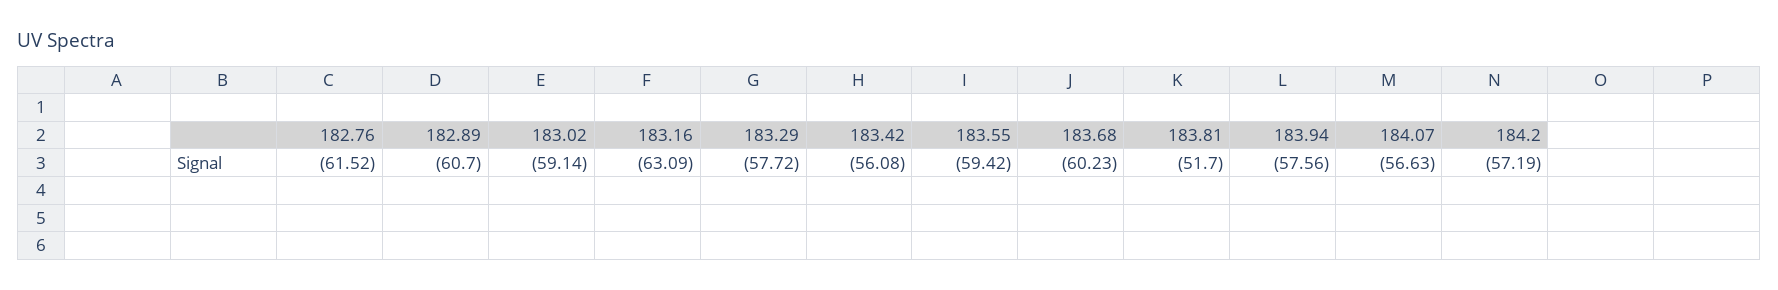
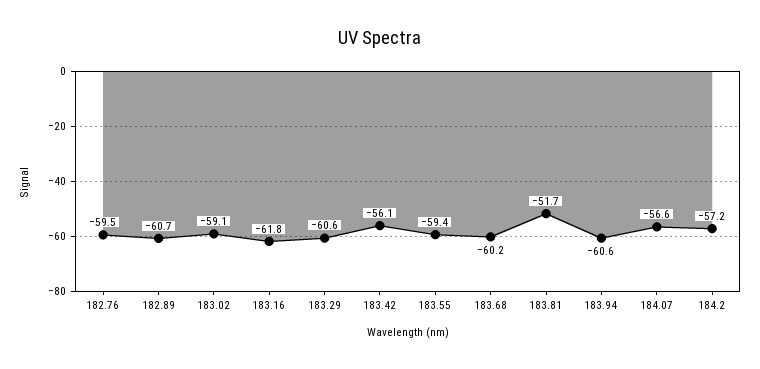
  {
-   "182.76": -61.52,
+   "182.76": -59.5,
    "182.89": -60.7,
    "183.02": -59.14,
-   "183.16": -63.09,
+   "183.16": -61.8,
-   "183.29": -57.72,
+   "183.29": -60.6,
    "183.42": -56.08,
    "183.55": -59.42,
    "183.68": -60.23,
    "183.81": -51.7,
-   "183.94": -57.56,
+   "183.94": -60.6,
    "184.07": -56.63,
    "184.2": -57.19
  }

